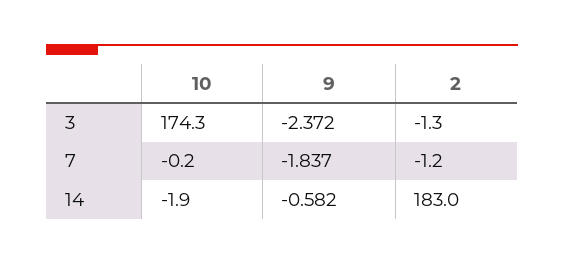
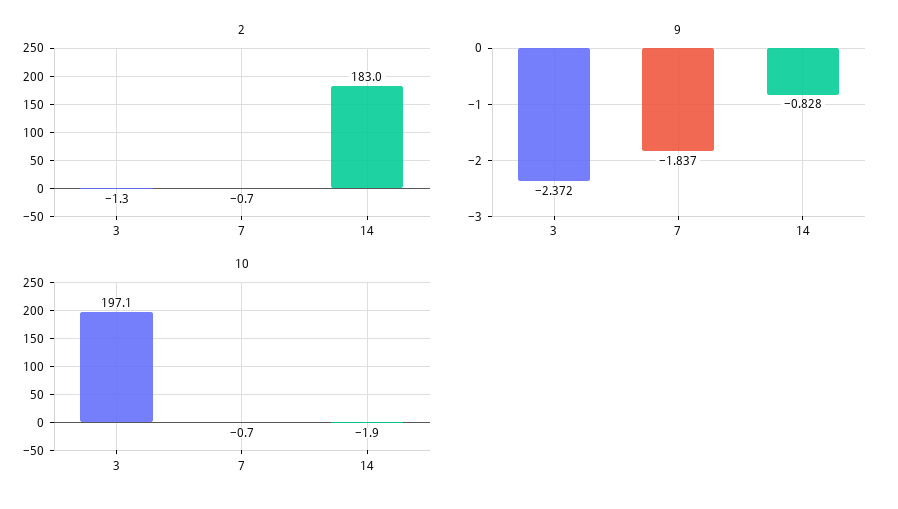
  {
    "10": {
-     "3": 174.3,
+     "3": 197.1,
-     "7": -0.2,
+     "7": -0.7,
      "14": -1.9
    },
    "9": {
      "3": -2.372,
      "7": -1.837,
-     "14": -0.582
+     "14": -0.828
    },
    "2": {
      "3": -1.3,
-     "7": -1.2,
+     "7": -0.7,
      "14": 183
    }
  }

